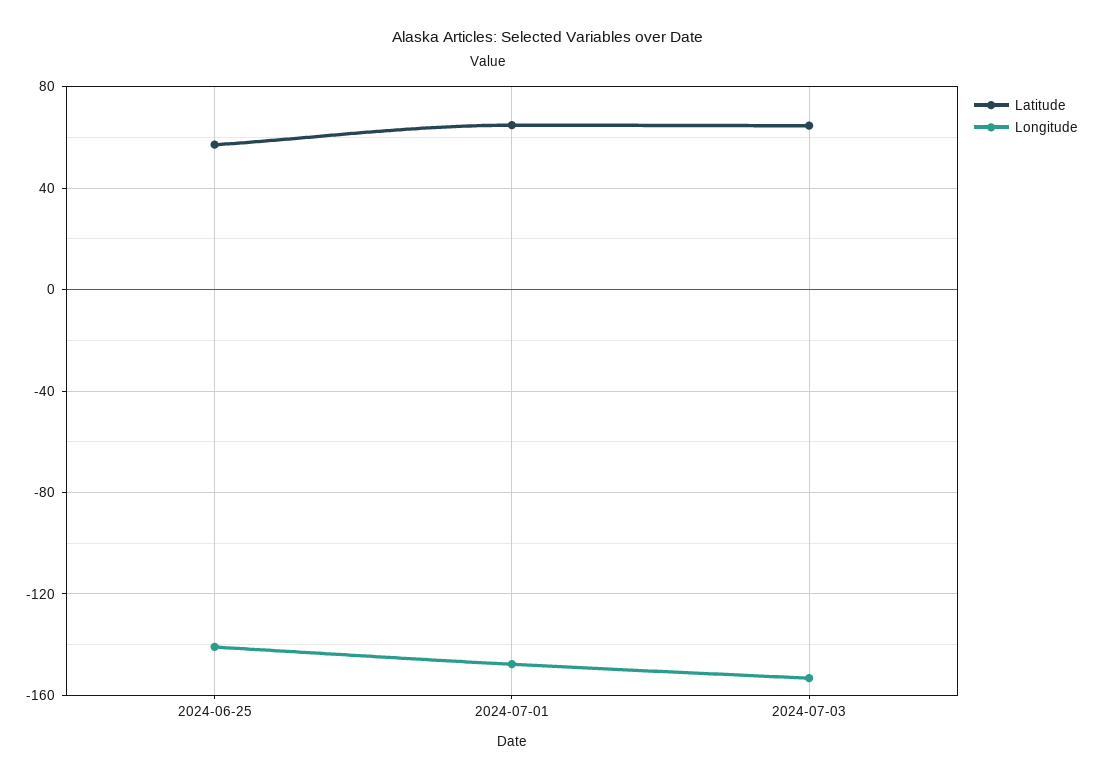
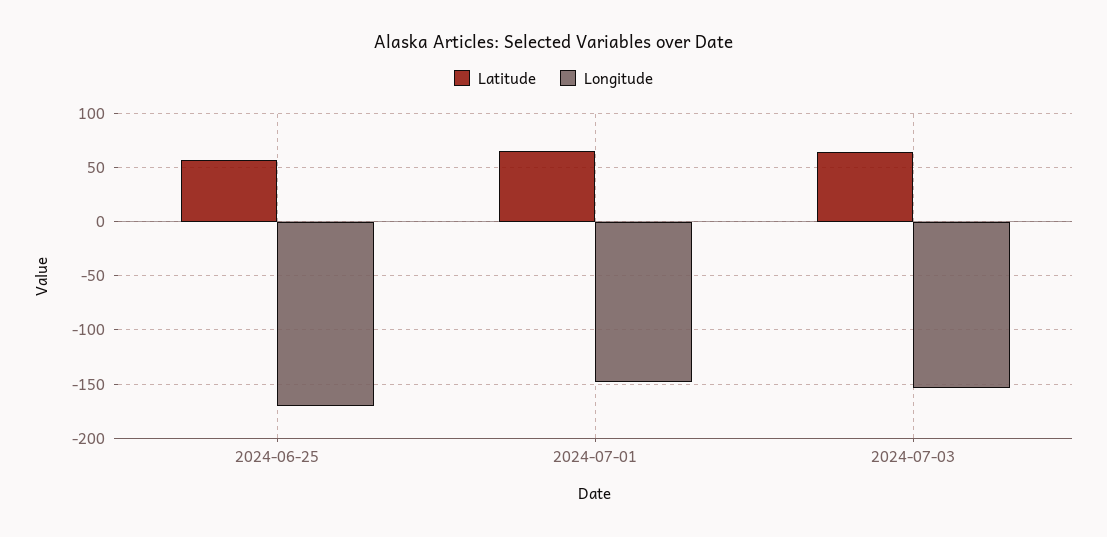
  {
    "Latitude": {
      "2024-06-25": 55,
      "2024-07-01": 65,
      "2024-07-03": 65
    },
    "Longitude": {
-     "2024-06-25": -140,
+     "2024-06-25": -170,
      "2024-07-01": -150,
      "2024-07-03": -155
    }
  }

